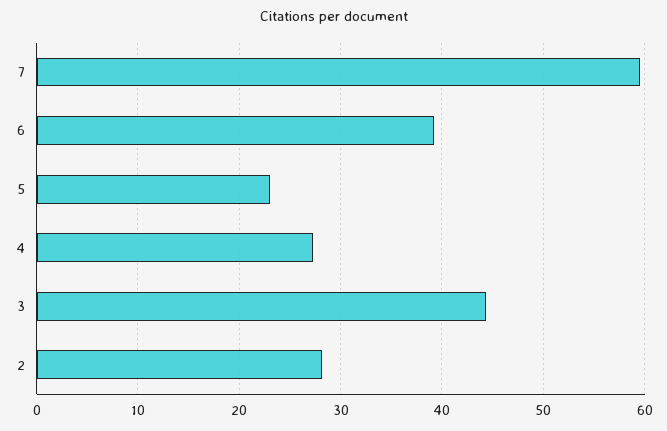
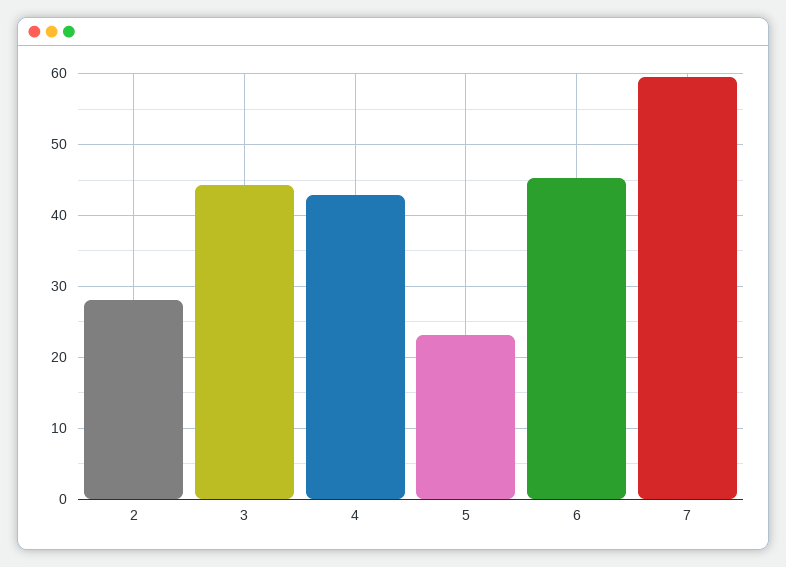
  {
    "7": 60,
-   "6": 39,
+   "6": 45,
    "5": 23,
-   "4": 27,
+   "4": 43,
    "3": 44,
    "2": 28
  }

